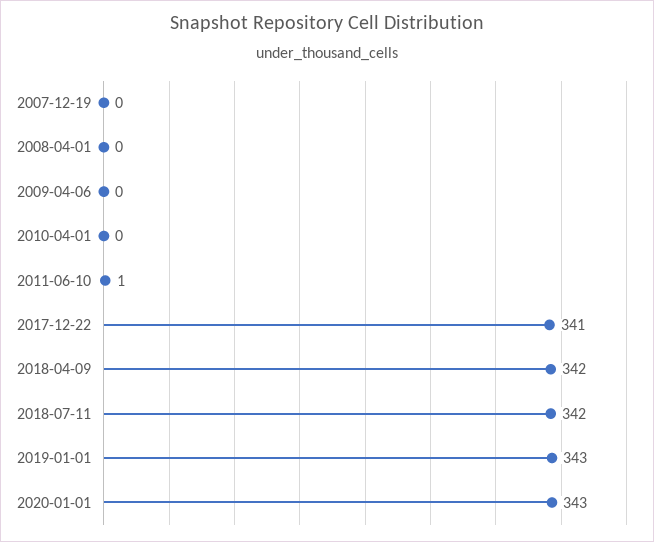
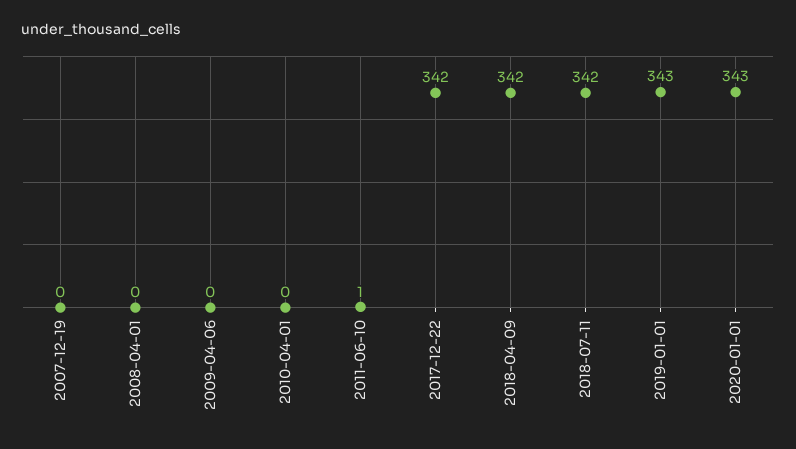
  {
    "2007-12-19": 0,
    "2008-04-01": 0,
    "2009-04-06": 0,
    "2010-04-01": 0,
    "2011-06-10": 1,
-   "2017-12-22": 341,
+   "2017-12-22": 342,
    "2018-04-09": 342,
    "2018-07-11": 342,
    "2019-01-01": 343,
    "2020-01-01": 343
  }

